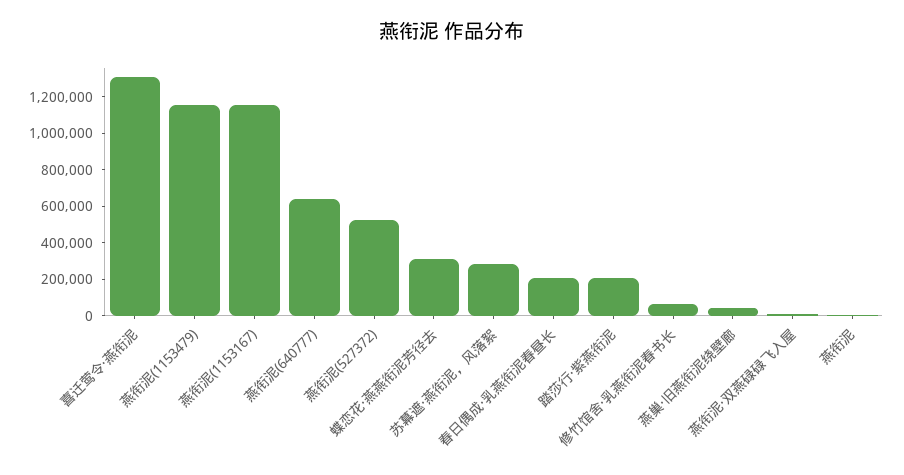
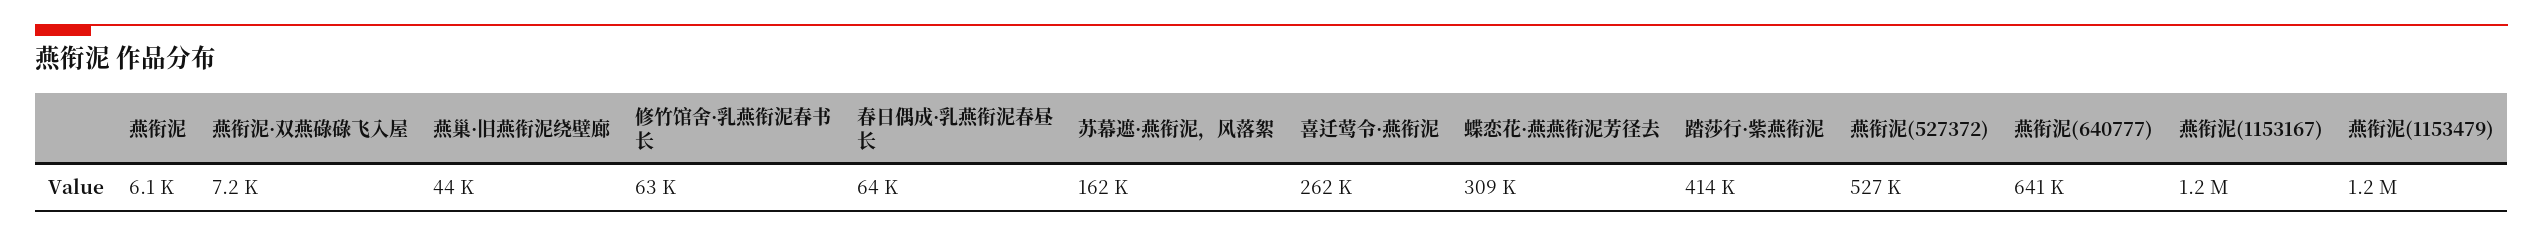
  {
-   "喜迁莺令·燕衔泥": 1300000,
+   "喜迁莺令·燕衔泥": 262000,
    "燕衔泥(1153479)": 1200000,
    "燕衔泥(1153167)": 1200000,
    "燕衔泥(640777)": 641000,
    "燕衔泥(527372)": 527000,
    "蝶恋花·燕燕衔泥芳径去": 309000,
-   "苏幕遮·燕衔泥，风落絮": 300000,
+   "苏幕遮·燕衔泥，风落絮": 162000,
-   "春日偶成·乳燕衔泥春昼长": 200000,
+   "春日偶成·乳燕衔泥春昼长": 64000,
-   "踏莎行·紫燕衔泥": 200000,
+   "踏莎行·紫燕衔泥": 414000,
    "修竹馆舍·乳燕衔泥春书长": 63000,
    "燕巢·旧燕衔泥绕壁廊": 44000,
    "燕衔泥·双燕碌碌飞入屋": 7200,
    "燕衔泥": 6100
  }

